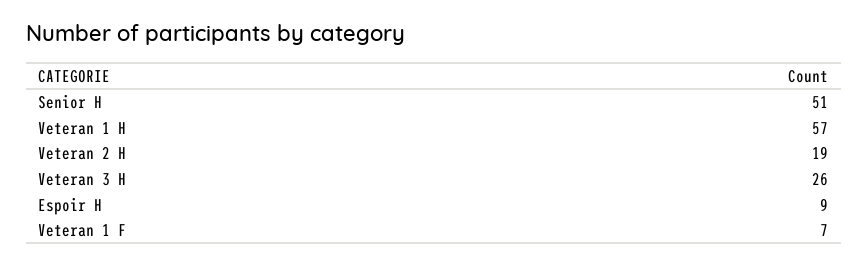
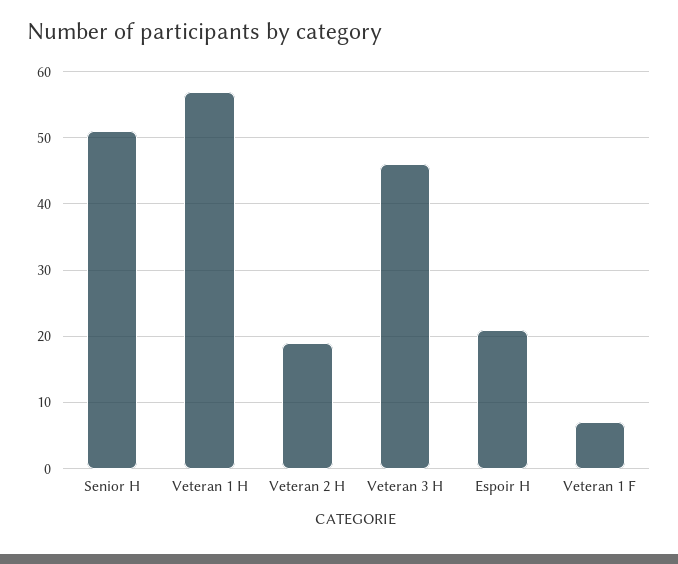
  {
    "Senior H": 51,
    "Veteran 1 H": 57,
    "Veteran 2 H": 19,
-   "Veteran 3 H": 26,
+   "Veteran 3 H": 46,
-   "Espoir H": 9,
+   "Espoir H": 21,
    "Veteran 1 F": 7
  }

